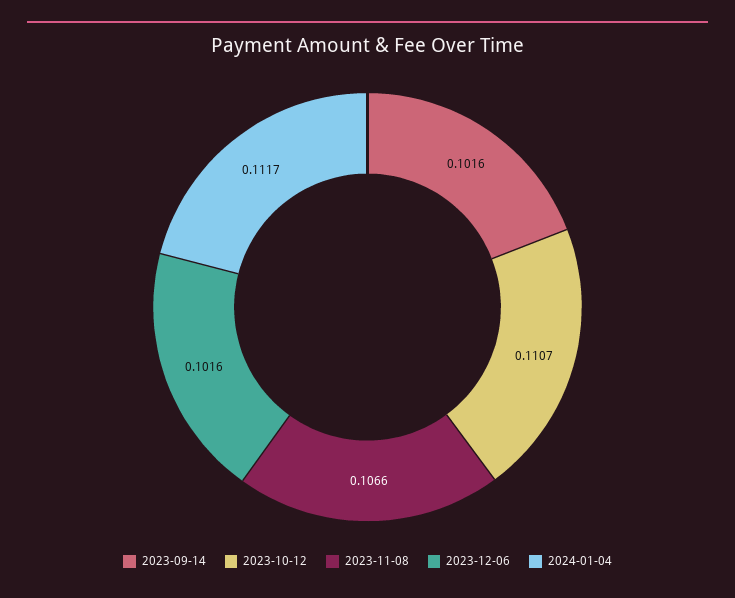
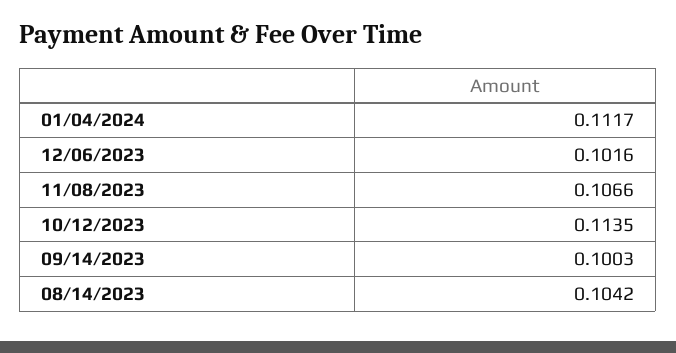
  {
-   "2023-09-14": 0.1016,
+   "2023-09-14": 0.1003,
-   "2023-10-12": 0.1107,
+   "2023-10-12": 0.1135,
    "2023-11-08": 0.1066,
    "2023-12-06": 0.1016,
-   "2024-01-04": 0.1117
+   "2024-01-04": 0.1117,
+   "08/14/2023": 0.1042
  }

